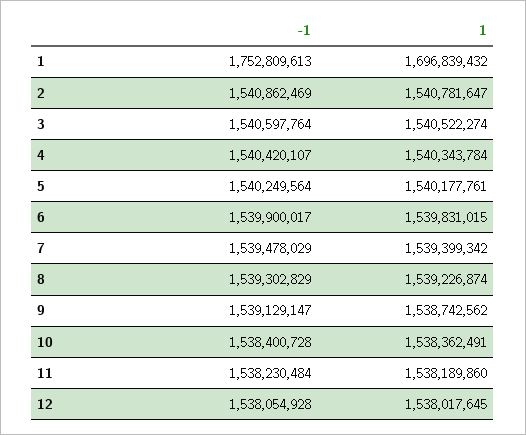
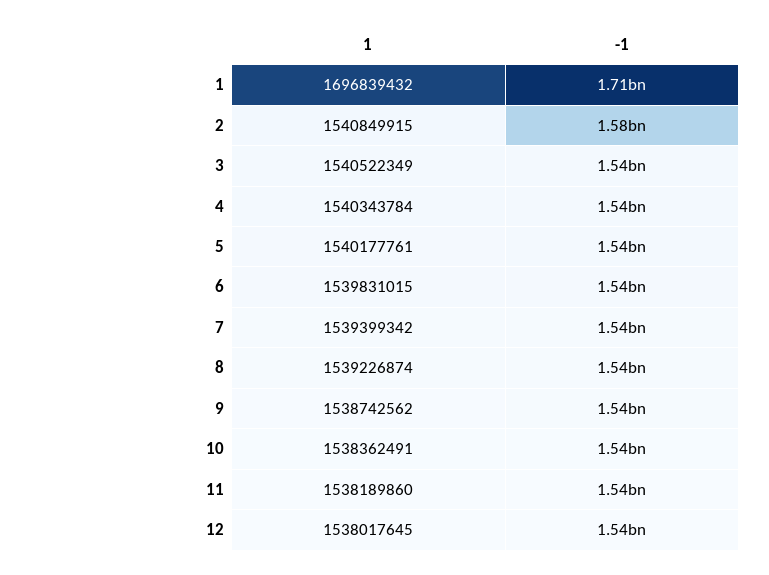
  {
    "-1": {
-     "1": 1752809613,
+     "1": 1710000000,
-     "2": 1540862469,
+     "2": 1580000000,
      "3": 1540597764,
      "4": 1540420107,
      "5": 1540249564,
      "6": 1539900017,
      "7": 1539478029,
      "8": 1539302829,
      "9": 1539129147,
      "10": 1538400728,
      "11": 1538230484,
      "12": 1538054928
    },
    "1": {
      "1": 1696839432,
-     "2": 1540781647,
+     "2": 1540849915,
-     "3": 1540522274,
+     "3": 1540522349,
      "4": 1540343784,
      "5": 1540177761,
      "6": 1539831015,
      "7": 1539399342,
      "8": 1539226874,
      "9": 1538742562,
      "10": 1538362491,
      "11": 1538189860,
      "12": 1538017645
    }
  }

